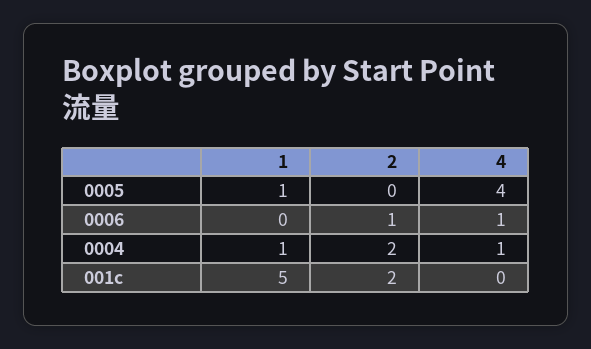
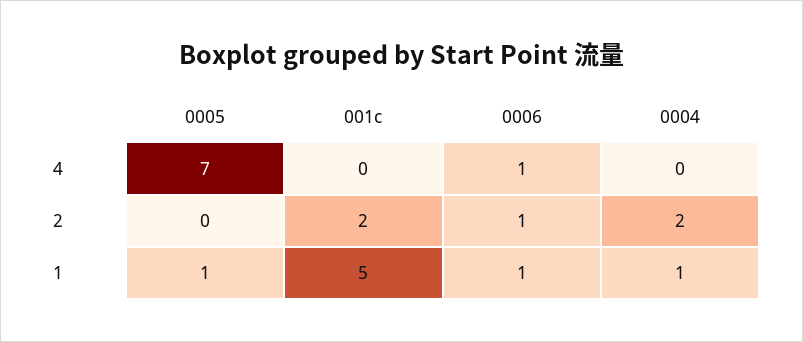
  {
    "1": {
      "0005": 1,
-     "0006": 0,
+     "0006": 1,
      "0004": 1,
      "001c": 5
    },
    "2": {
      "0005": 0,
      "0006": 1,
      "0004": 2,
      "001c": 2
    },
    "4": {
-     "0005": 4,
+     "0005": 7,
      "0006": 1,
-     "0004": 1,
+     "0004": 0,
      "001c": 0
    }
  }

